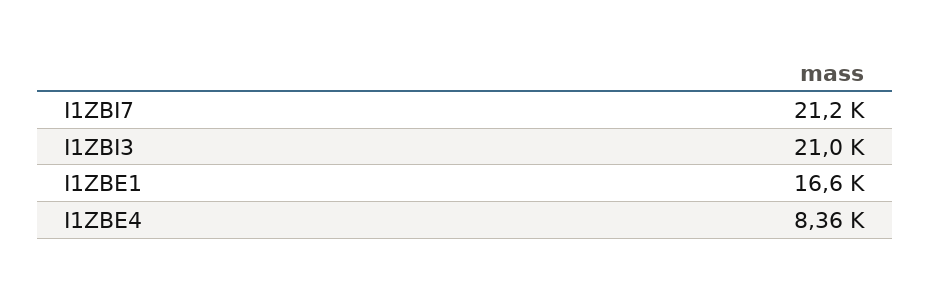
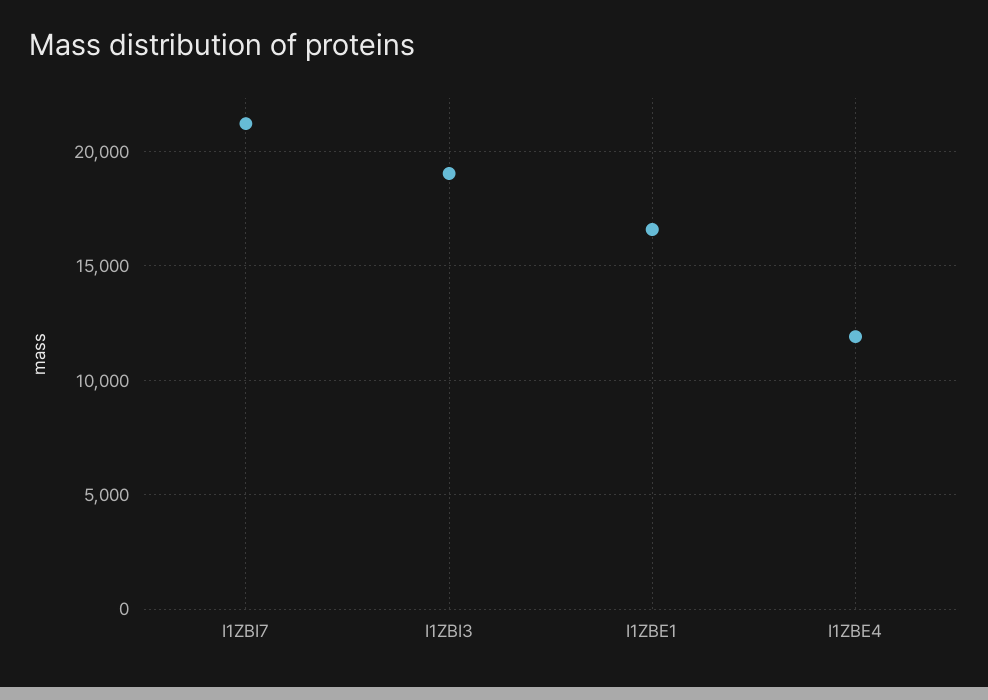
  {
    "I1ZBI7": 21200,
-   "I1ZBI3": 21000,
+   "I1ZBI3": 19000,
    "I1ZBE1": 16600,
-   "I1ZBE4": 8360
+   "I1ZBE4": 12000
  }

